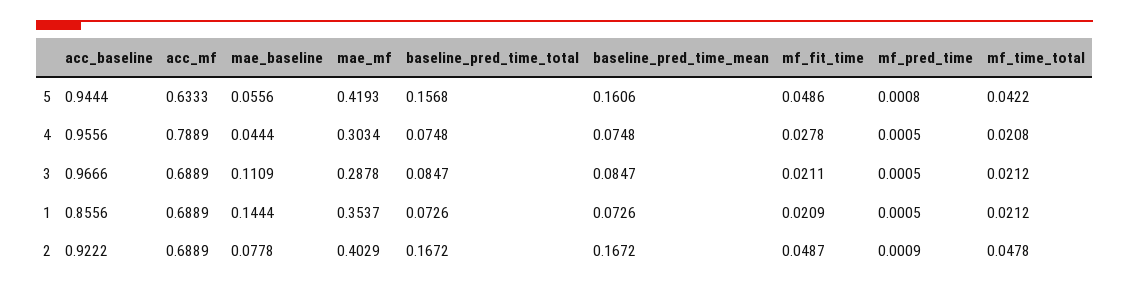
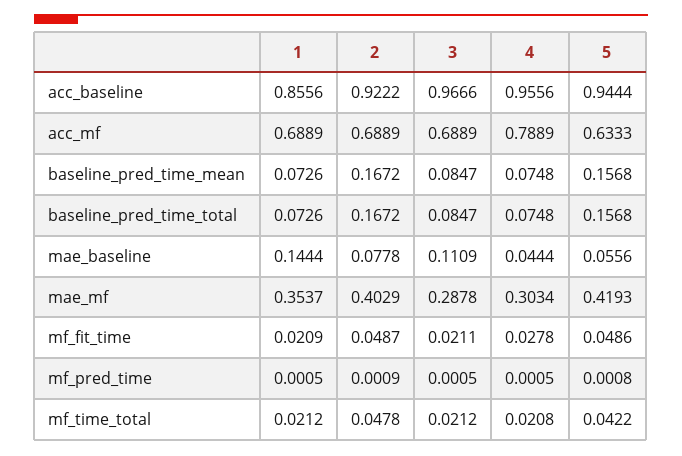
  {
    "acc_baseline": {
      "5": 0.9444,
      "4": 0.9556,
      "3": 0.9666,
      "1": 0.8556,
      "2": 0.9222
    },
    "acc_mf": {
      "5": 0.6333,
      "4": 0.7889,
      "3": 0.6889,
      "1": 0.6889,
      "2": 0.6889
    },
    "mae_baseline": {
      "5": 0.0556,
      "4": 0.0444,
      "3": 0.1109,
      "1": 0.1444,
      "2": 0.0778
    },
    "mae_mf": {
      "5": 0.4193,
      "4": 0.3034,
      "3": 0.2878,
      "1": 0.3537,
      "2": 0.4029
    },
    "baseline_pred_time_total": {
      "5": 0.1568,
      "4": 0.0748,
      "3": 0.0847,
      "1": 0.0726,
      "2": 0.1672
    },
    "baseline_pred_time_mean": {
-     "5": 0.1606,
+     "5": 0.1568,
      "4": 0.0748,
      "3": 0.0847,
      "1": 0.0726,
      "2": 0.1672
    },
    "mf_fit_time": {
      "5": 0.0486,
      "4": 0.0278,
      "3": 0.0211,
      "1": 0.0209,
      "2": 0.0487
    },
    "mf_pred_time": {
      "5": 0.0008,
      "4": 0.0005,
      "3": 0.0005,
      "1": 0.0005,
      "2": 0.0009
    },
    "mf_time_total": {
      "5": 0.0422,
      "4": 0.0208,
      "3": 0.0212,
      "1": 0.0212,
      "2": 0.0478
    }
  }

